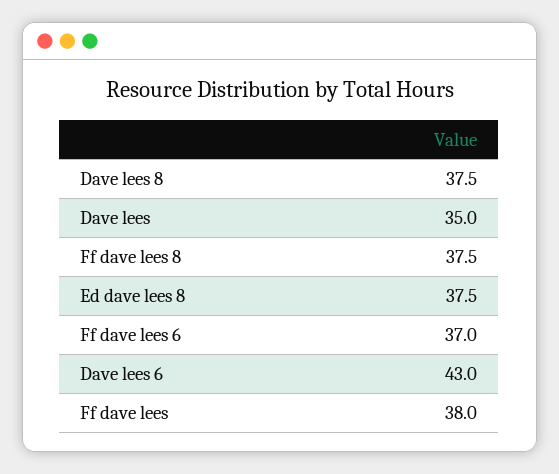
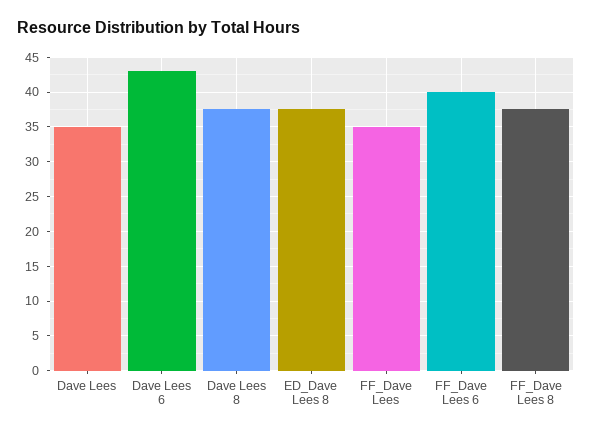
  {
    "Dave lees 8": 37.5,
    "Dave lees": 35,
    "Ff dave lees 8": 37.5,
    "Ed dave lees 8": 37.5,
-   "Ff dave lees 6": 37,
+   "Ff dave lees 6": 40,
    "Dave lees 6": 43,
-   "Ff dave lees": 38
+   "Ff dave lees": 35
  }

